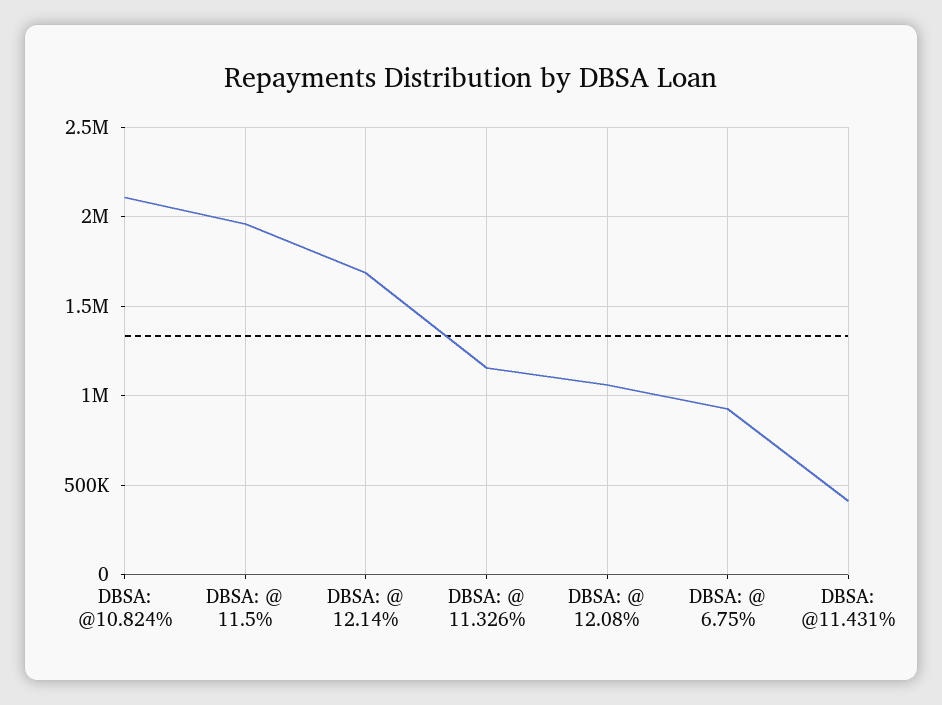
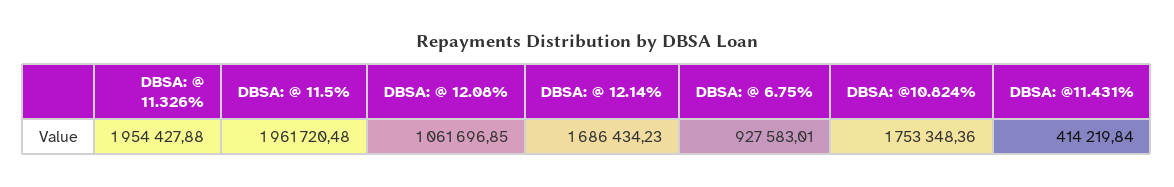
  {
-   "DBSA: @10.824%": 2100000,
+   "DBSA: @10.824%": 1753348.36,
    "DBSA: @ 11.5%": 1961720.48,
    "DBSA: @ 12.14%": 1686434.23,
-   "DBSA: @ 11.326%": 1150000,
+   "DBSA: @ 11.326%": 1954427.88,
    "DBSA: @ 12.08%": 1061696.85,
    "DBSA: @ 6.75%": 927583.01,
    "DBSA: @11.431%": 414219.84
  }

